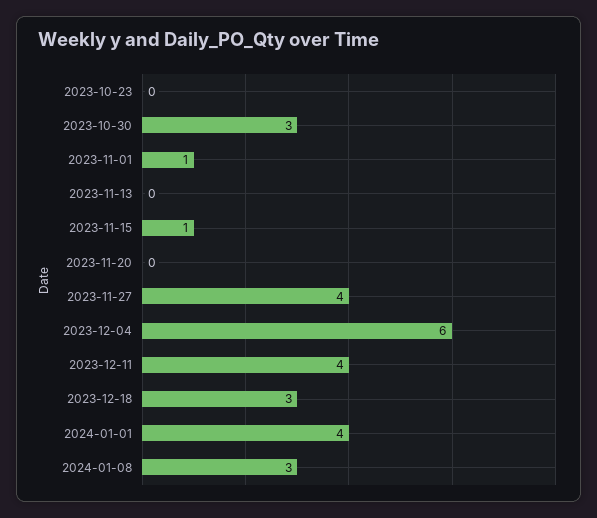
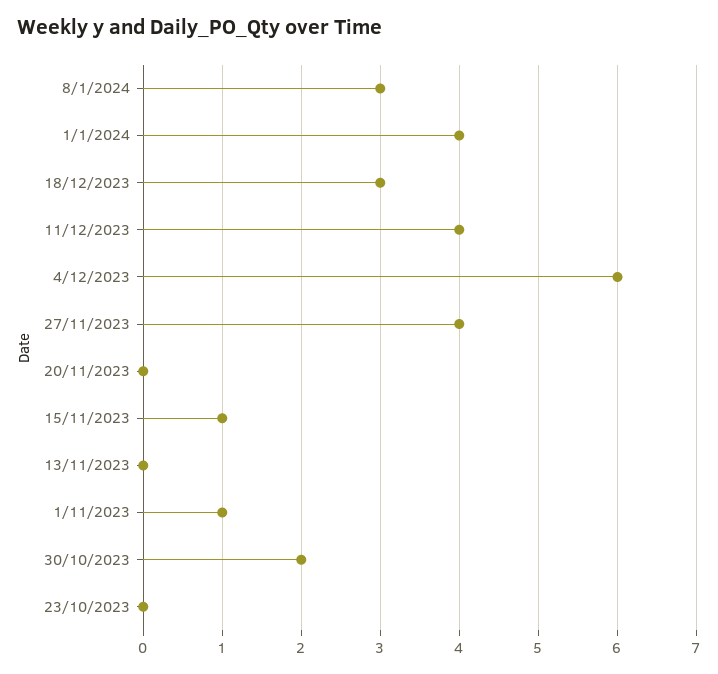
  {
    "2023-10-23": 0,
-   "2023-10-30": 3,
+   "2023-10-30": 2,
    "2023-11-01": 1,
    "2023-11-13": 0,
    "2023-11-15": 1,
    "2023-11-20": 0,
    "2023-11-27": 4,
    "2023-12-04": 6,
    "2023-12-11": 4,
    "2023-12-18": 3,
    "2024-01-01": 4,
    "2024-01-08": 3
  }

